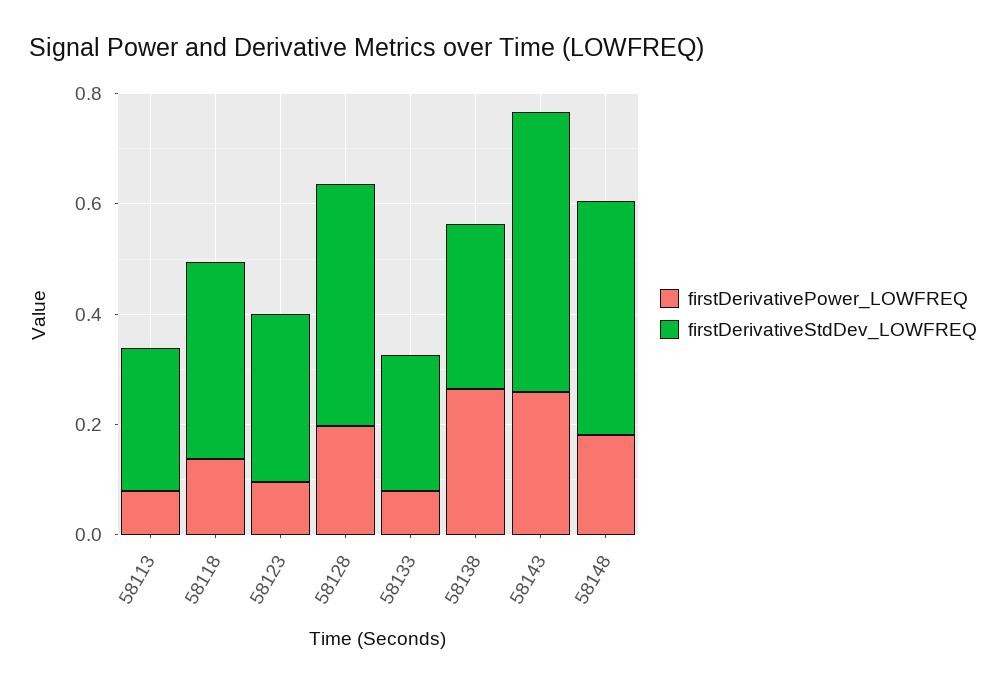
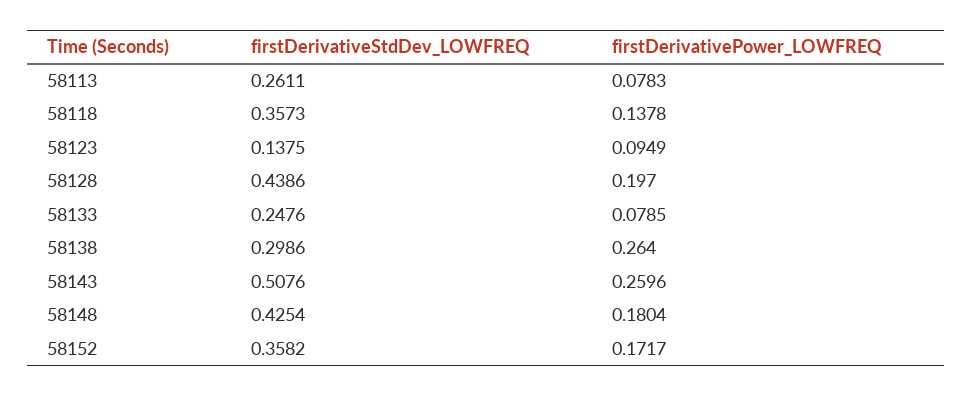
  {
    "firstDerivativePower_LOWFREQ": {
      "58113": 0.0783,
      "58118": 0.1378,
      "58123": 0.0949,
      "58128": 0.197,
      "58133": 0.0785,
      "58138": 0.264,
      "58143": 0.2596,
-     "58148": 0.1804
+     "58148": 0.1804,
+     "58152": 0.1717
    },
    "firstDerivativeStdDev_LOWFREQ": {
      "58113": 0.2611,
      "58118": 0.3573,
-     "58123": 0.3,
+     "58123": 0.1375,
      "58128": 0.4386,
      "58133": 0.2476,
      "58138": 0.2986,
      "58143": 0.5076,
-     "58148": 0.4254
+     "58148": 0.4254,
+     "58152": 0.3582
    }
  }

